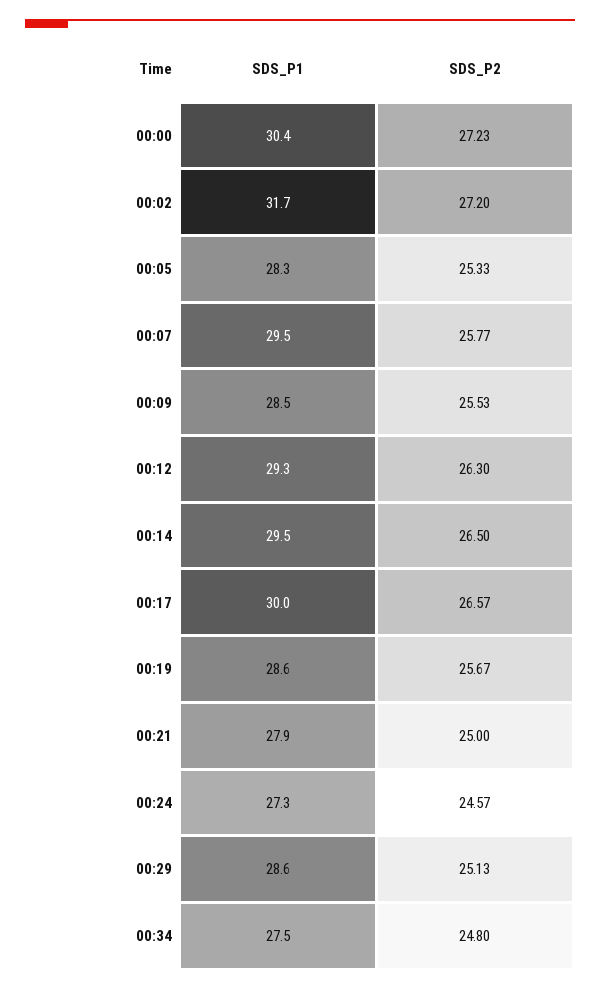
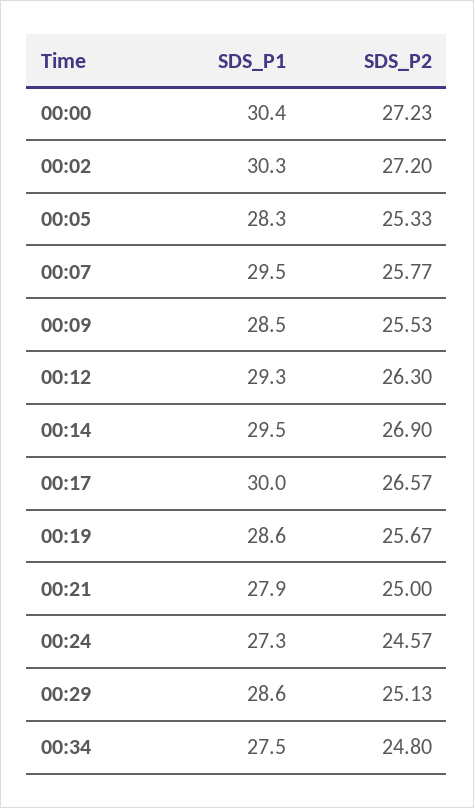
  {
    "SDS_P1": {
      "00:00": 30.4,
-     "00:02": 31.7,
+     "00:02": 30.3,
      "00:05": 28.3,
      "00:07": 29.5,
      "00:09": 28.5,
      "00:12": 29.3,
      "00:14": 29.5,
      "00:17": 30,
      "00:19": 28.6,
      "00:21": 27.9,
      "00:24": 27.3,
      "00:29": 28.6,
      "00:34": 27.5
    },
    "SDS_P2": {
      "00:00": 27.23,
      "00:02": 27.2,
      "00:05": 25.33,
      "00:07": 25.77,
      "00:09": 25.53,
      "00:12": 26.3,
-     "00:14": 26.5,
+     "00:14": 26.9,
      "00:17": 26.57,
      "00:19": 25.67,
      "00:21": 25,
      "00:24": 24.57,
      "00:29": 25.13,
      "00:34": 24.8
    }
  }

